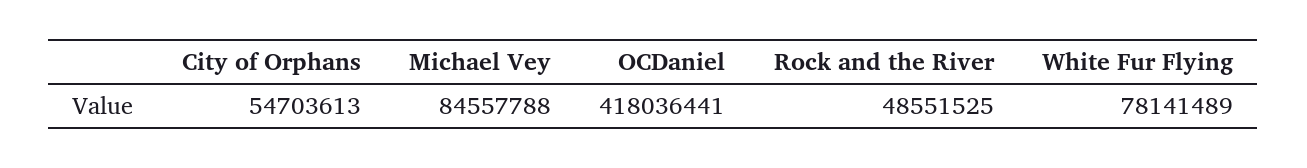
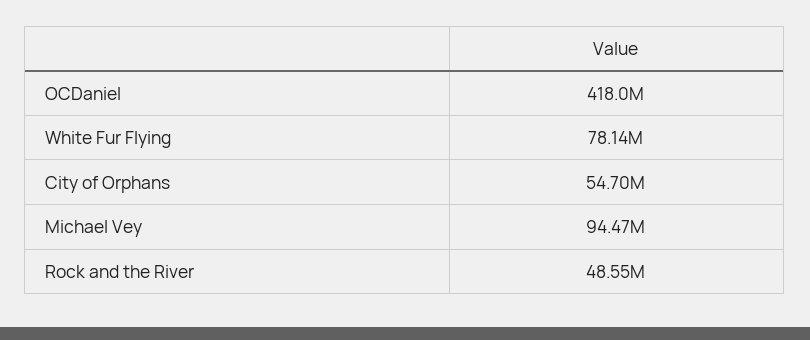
  {
    "City of Orphans": 54703613,
-   "Michael Vey": 84557788,
+   "Michael Vey": 94470000,
    "OCDaniel": 418036441,
    "Rock and the River": 48551525,
    "White Fur Flying": 78141489
  }

